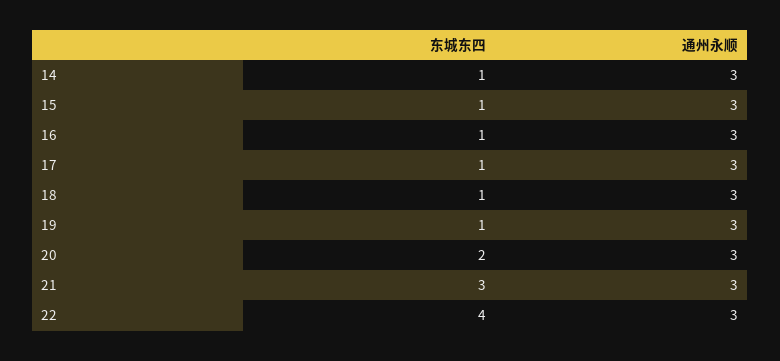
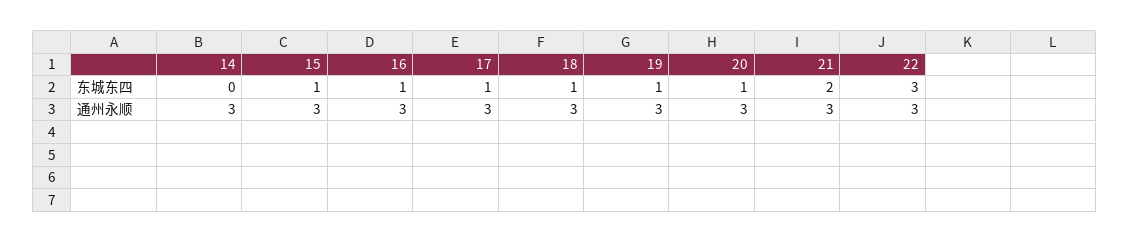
  {
    "东城东四": {
-     "14": 1,
+     "14": 0,
      "15": 1,
      "16": 1,
      "17": 1,
      "18": 1,
      "19": 1,
-     "20": 2,
+     "20": 1,
-     "21": 3,
+     "21": 2,
-     "22": 4
+     "22": 3
    },
    "通州永顺": {
      "14": 3,
      "15": 3,
      "16": 3,
      "17": 3,
      "18": 3,
      "19": 3,
      "20": 3,
      "21": 3,
      "22": 3
    }
  }

